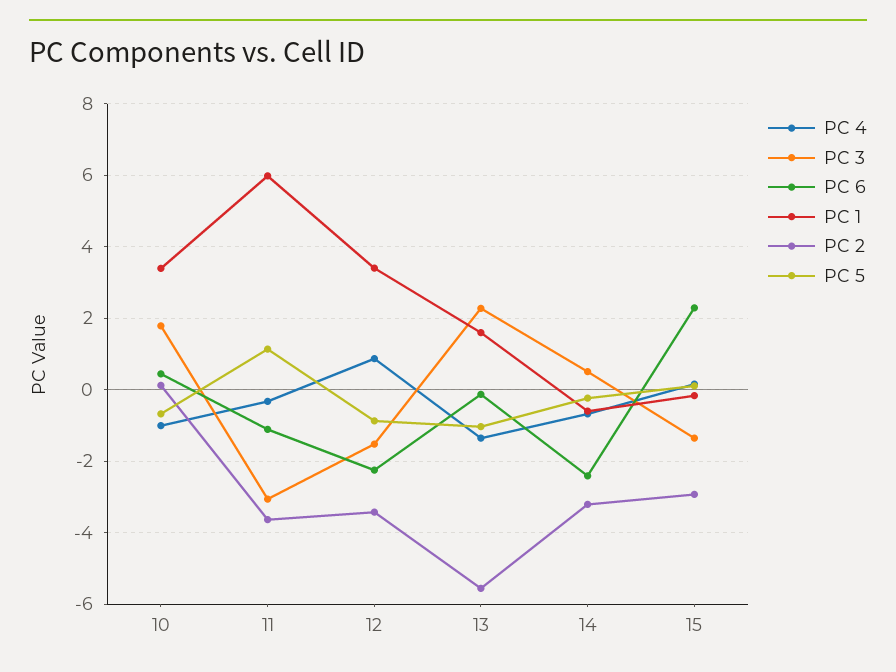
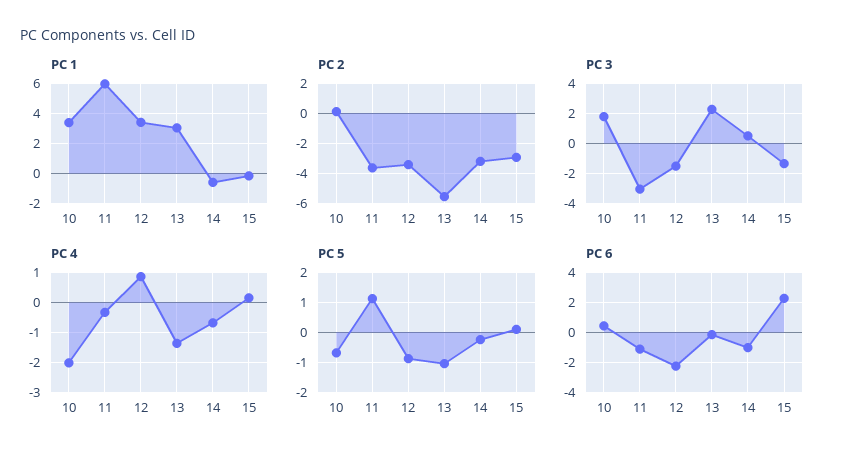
  {
    "PC 4": {
-     "10": -1,
+     "10": -2,
      "11": -0.4,
      "12": 0.8,
      "13": -1.4,
      "14": -0.6,
      "15": 0.2
    },
    "PC 3": {
      "10": 1.8,
      "11": -3,
      "12": -1.6,
      "13": 2.2,
      "14": 0.4,
      "15": -1.4
    },
    "PC 6": {
      "10": 0.4,
      "11": -1.2,
      "12": -2.2,
      "13": -0.2,
-     "14": -2.4,
+     "14": -1,
      "15": 2.2
    },
    "PC 1": {
      "10": 3.4,
      "11": 6,
      "12": 3.4,
-     "13": 1.6,
+     "13": 3,
      "14": -0.6,
      "15": -0.2
    },
    "PC 2": {
      "10": 0.2,
      "11": -3.6,
      "12": -3.4,
      "13": -5.6,
      "14": -3.2,
      "15": -3
    },
    "PC 5": {
      "10": -0.6,
      "11": 1.2,
      "12": -0.8,
      "13": -1,
      "14": -0.2,
      "15": 0.2
    }
  }

